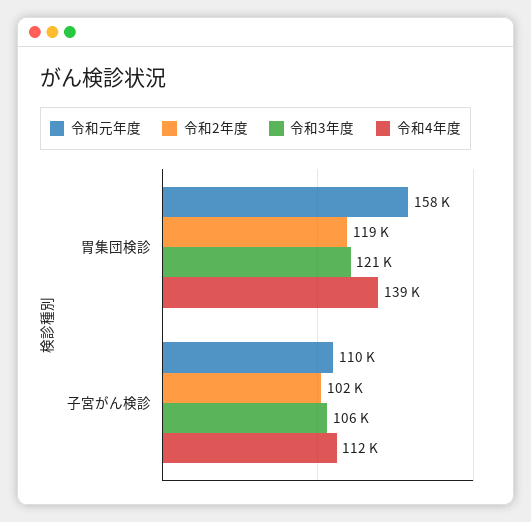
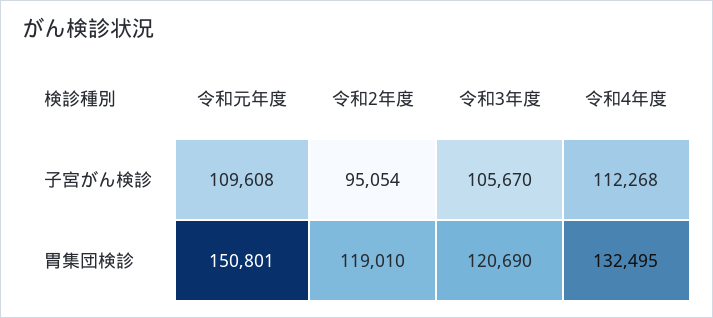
  {
    "令和元年度": {
-     "胃集団検診": 158000,
+     "胃集団検診": 150801,
      "子宮がん検診": 109608
    },
    "令和2年度": {
      "胃集団検診": 119010,
-     "子宮がん検診": 102000
+     "子宮がん検診": 95054
    },
    "令和3年度": {
      "胃集団検診": 120690,
      "子宮がん検診": 105670
    },
    "令和4年度": {
-     "胃集団検診": 139000,
+     "胃集団検診": 132495,
      "子宮がん検診": 112268
    }
  }

